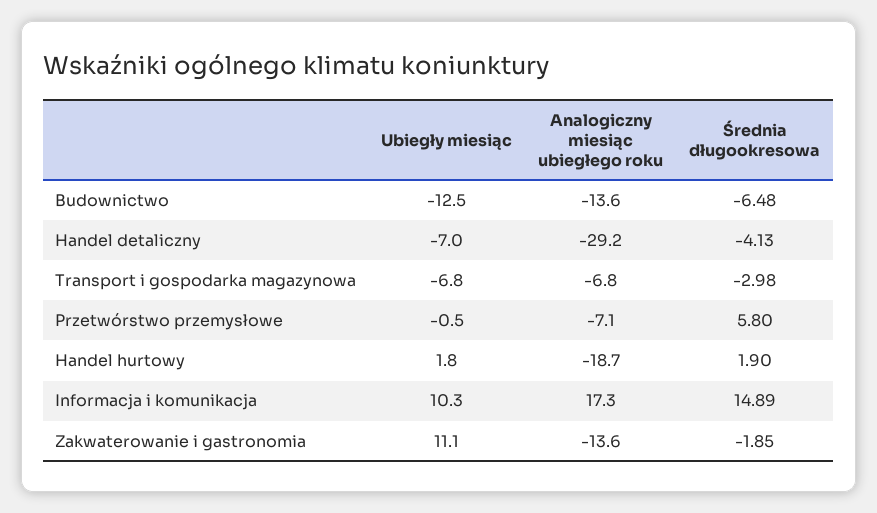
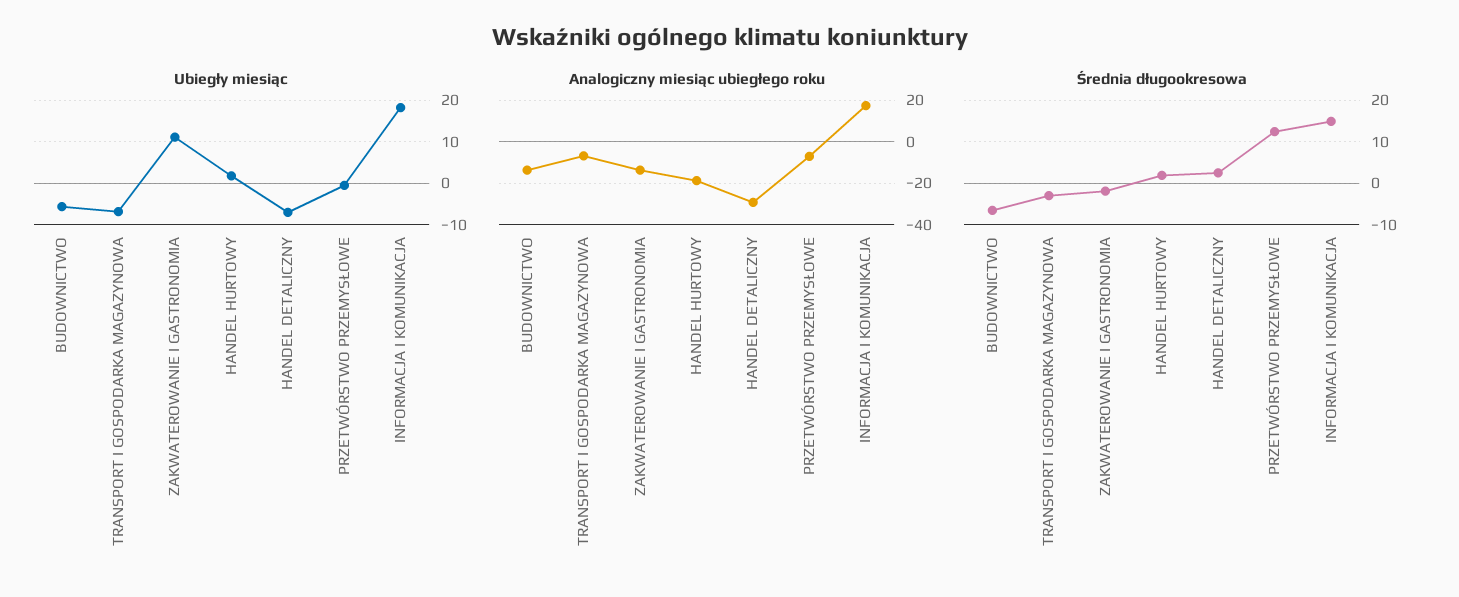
  {
    "Ubiegły miesiąc": {
-     "Budownictwo": -12.5,
+     "Budownictwo": -6,
      "Handel detaliczny": -7,
      "Transport i gospodarka magazynowa": -6.8,
      "Przetwórstwo przemysłowe": -0.5,
      "Handel hurtowy": 1.8,
-     "Informacja i komunikacja": 10.3,
+     "Informacja i komunikacja": 18,
      "Zakwaterowanie i gastronomia": 11.1
    },
    "Analogiczny miesiąc ubiegłego roku": {
      "Budownictwo": -13.6,
      "Handel detaliczny": -29.2,
      "Transport i gospodarka magazynowa": -6.8,
      "Przetwórstwo przemysłowe": -7.1,
      "Handel hurtowy": -18.7,
      "Informacja i komunikacja": 17.3,
      "Zakwaterowanie i gastronomia": -13.6
    },
    "Średnia długookresowa": {
      "Budownictwo": -6.48,
-     "Handel detaliczny": -4.13,
+     "Handel detaliczny": 2,
      "Transport i gospodarka magazynowa": -2.98,
-     "Przetwórstwo przemysłowe": 5.8,
+     "Przetwórstwo przemysłowe": 12,
      "Handel hurtowy": 1.9,
      "Informacja i komunikacja": 14.89,
      "Zakwaterowanie i gastronomia": -1.85
    }
  }

